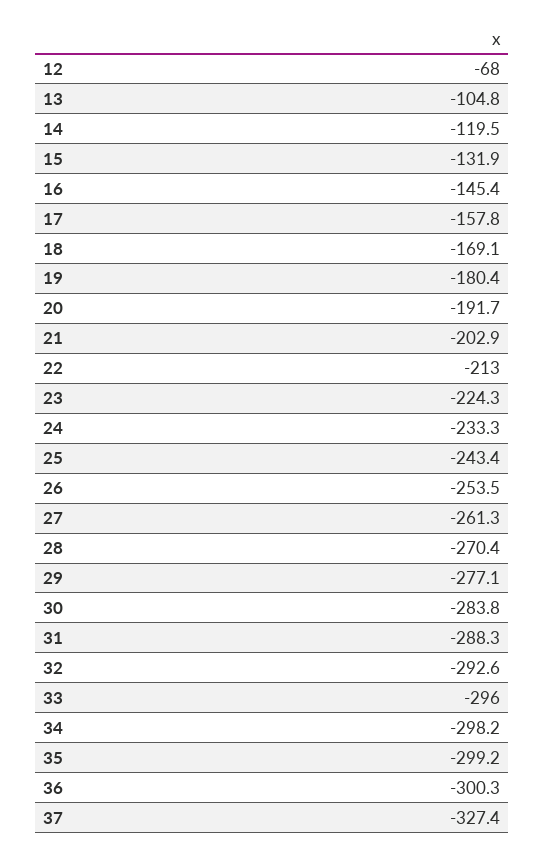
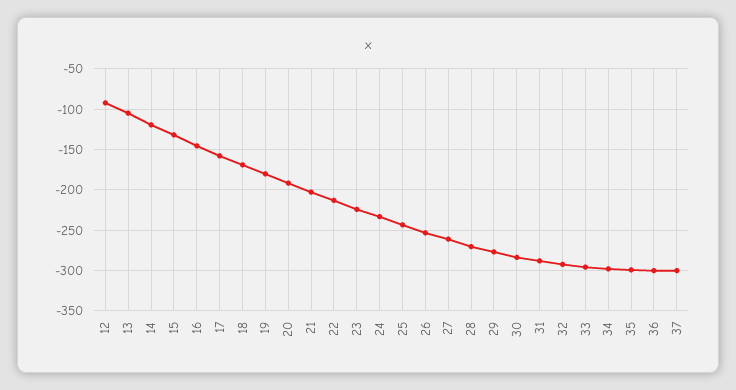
  {
-   "12": -68,
+   "12": -90,
    "13": -104.8,
    "14": -119.5,
    "15": -131.9,
    "16": -145.4,
    "17": -157.8,
    "18": -169.1,
    "19": -180.4,
    "20": -191.7,
    "21": -202.9,
    "22": -213,
    "23": -224.3,
    "24": -233.3,
    "25": -243.4,
    "26": -253.5,
    "27": -261.3,
    "28": -270.4,
    "29": -277.1,
    "30": -283.8,
    "31": -288.3,
    "32": -292.6,
    "33": -296,
    "34": -298.2,
    "35": -299.2,
    "36": -300.3,
-   "37": -327.4
+   "37": -300
  }

